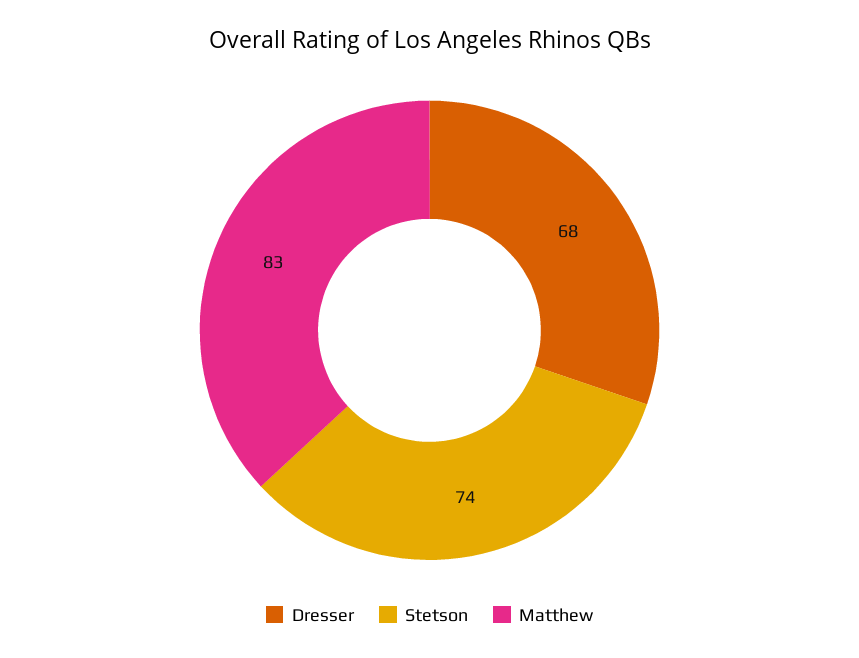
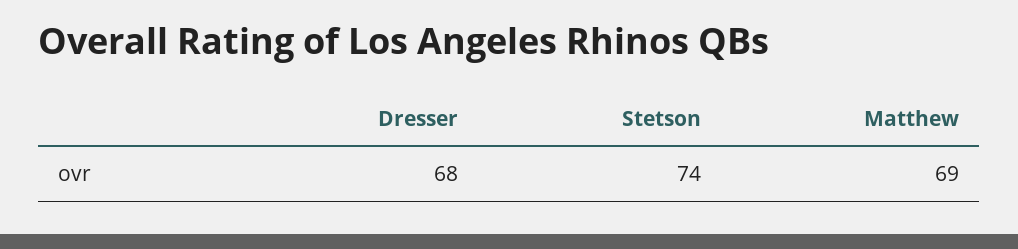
  {
    "Dresser": 68,
    "Stetson": 74,
-   "Matthew": 83
+   "Matthew": 69
  }

